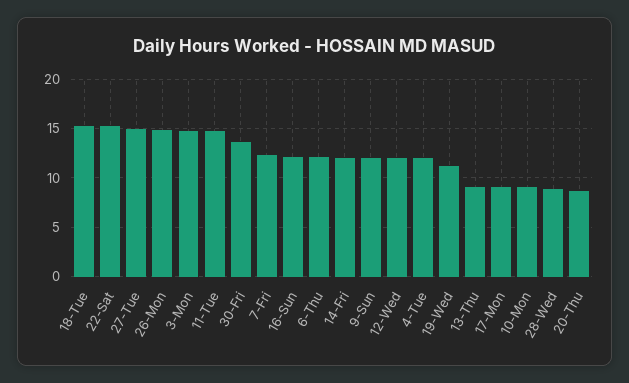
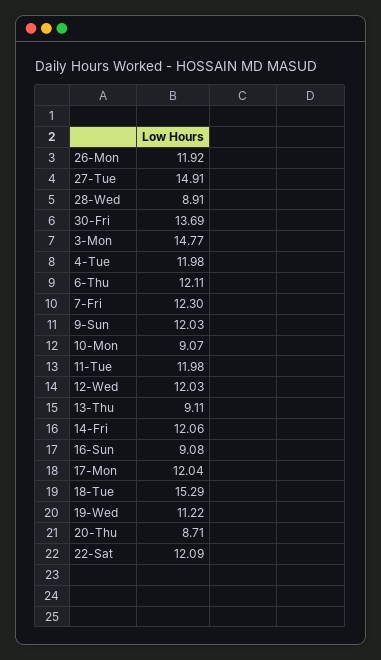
  {
    "18-Tue": 15.29,
-   "22-Sat": 15,
+   "22-Sat": 12.09,
    "27-Tue": 14.91,
-   "26-Mon": 15,
+   "26-Mon": 11.92,
    "3-Mon": 14.77,
-   "11-Tue": 15,
+   "11-Tue": 11.98,
    "30-Fri": 13.69,
    "7-Fri": 12.3,
-   "16-Sun": 12,
+   "16-Sun": 9.08,
    "6-Thu": 12.11,
    "14-Fri": 12.06,
    "9-Sun": 12.03,
    "12-Wed": 12.03,
    "4-Tue": 11.98,
    "19-Wed": 11.22,
    "13-Thu": 9.11,
-   "17-Mon": 9,
+   "17-Mon": 12.04,
    "10-Mon": 9.07,
    "28-Wed": 8.91,
    "20-Thu": 8.71
  }

